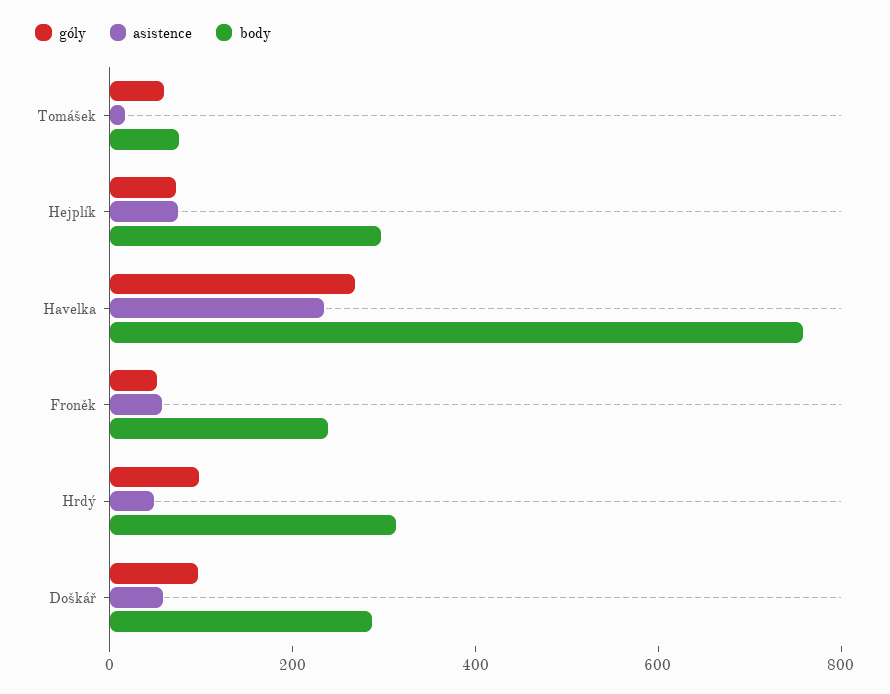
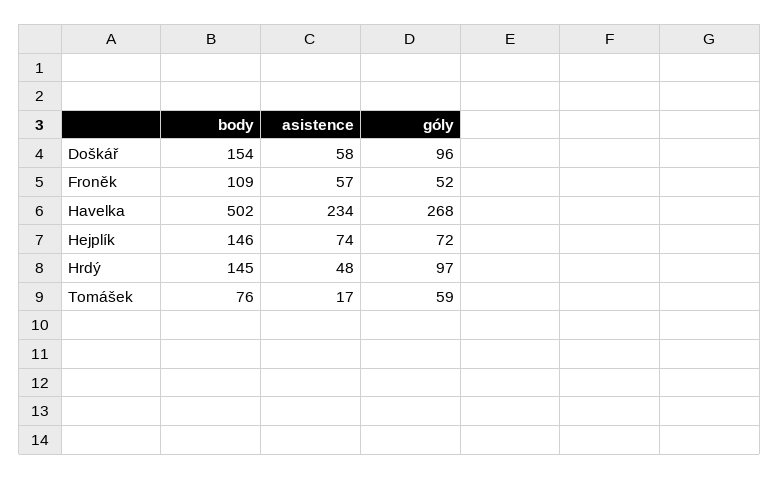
  {
    "góly": {
      "Tomášek": 59,
      "Hejplík": 72,
      "Havelka": 268,
      "Froněk": 52,
      "Hrdý": 97,
      "Doškář": 96
    },
    "asistence": {
      "Tomášek": 17,
      "Hejplík": 74,
      "Havelka": 234,
      "Froněk": 57,
      "Hrdý": 48,
      "Doškář": 58
    },
    "body": {
      "Tomášek": 76,
-     "Hejplík": 300,
+     "Hejplík": 146,
-     "Havelka": 750,
+     "Havelka": 502,
-     "Froněk": 250,
+     "Froněk": 109,
-     "Hrdý": 300,
+     "Hrdý": 145,
-     "Doškář": 300
+     "Doškář": 154
    }
  }

